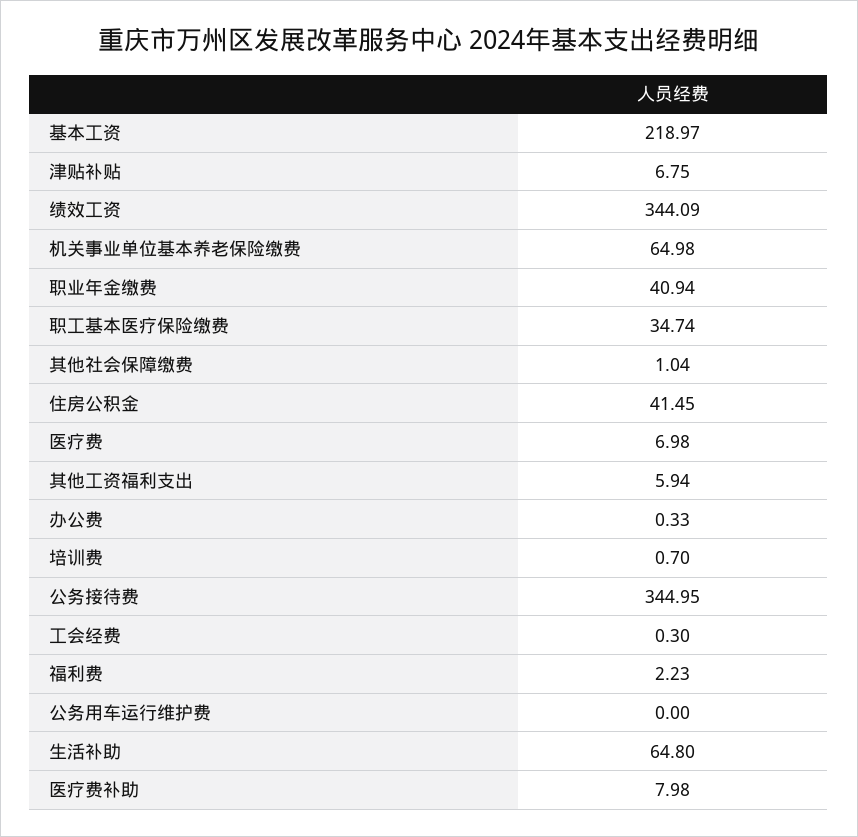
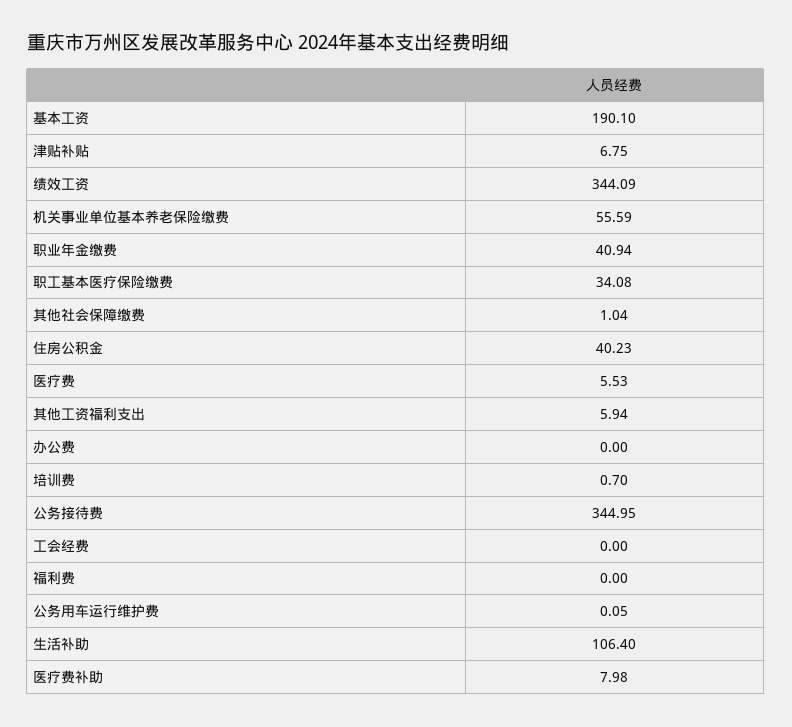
  {
-   "基本工资": 218.97,
+   "基本工资": 190.1,
    "津贴补贴": 6.75,
    "绩效工资": 344.09,
-   "机关事业单位基本养老保险缴费": 64.98,
+   "机关事业单位基本养老保险缴费": 55.59,
    "职业年金缴费": 40.94,
-   "职工基本医疗保险缴费": 34.74,
+   "职工基本医疗保险缴费": 34.08,
    "其他社会保障缴费": 1.04,
-   "住房公积金": 41.45,
+   "住房公积金": 40.23,
-   "医疗费": 6.98,
+   "医疗费": 5.53,
    "其他工资福利支出": 5.94,
-   "办公费": 0.33,
+   "办公费": 0,
    "培训费": 0.7,
    "公务接待费": 344.95,
-   "工会经费": 0.3,
+   "工会经费": 0,
-   "福利费": 2.23,
+   "福利费": 0,
-   "公务用车运行维护费": 0,
+   "公务用车运行维护费": 0.05,
-   "生活补助": 64.8,
+   "生活补助": 106.4,
    "医疗费补助": 7.98
  }

